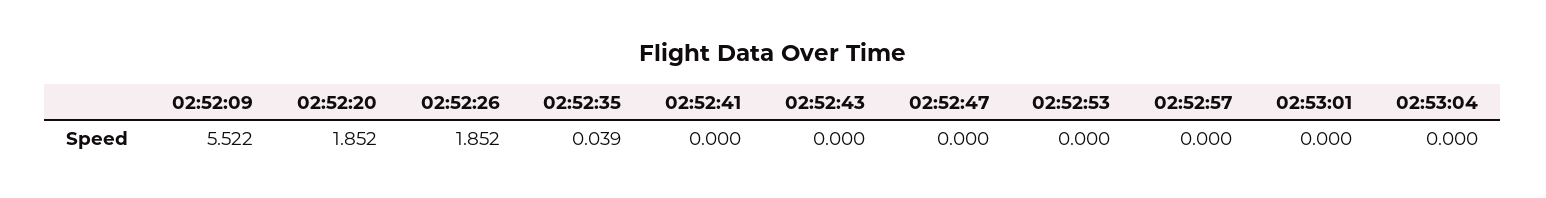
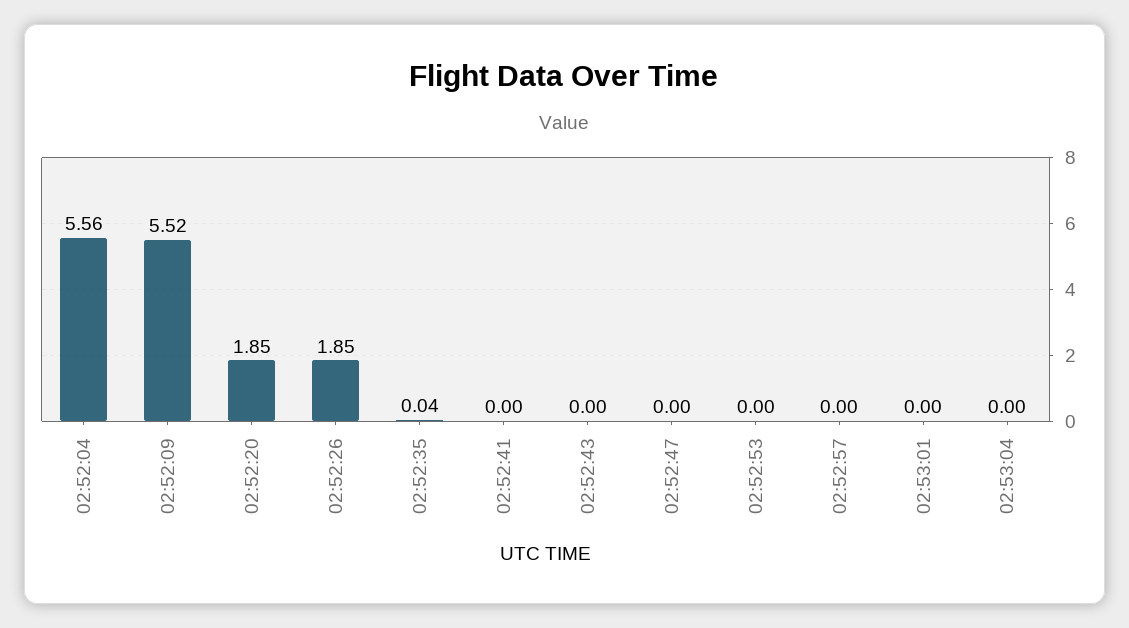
  {
    "02:52:09": 5.522,
    "02:52:20": 1.852,
    "02:52:26": 1.852,
    "02:52:35": 0.039,
    "02:52:41": 0,
    "02:52:43": 0,
    "02:52:47": 0,
    "02:52:53": 0,
    "02:52:57": 0,
    "02:53:01": 0,
-   "02:53:04": 0
+   "02:53:04": 0,
+   "02:52:04": 5.56
  }

